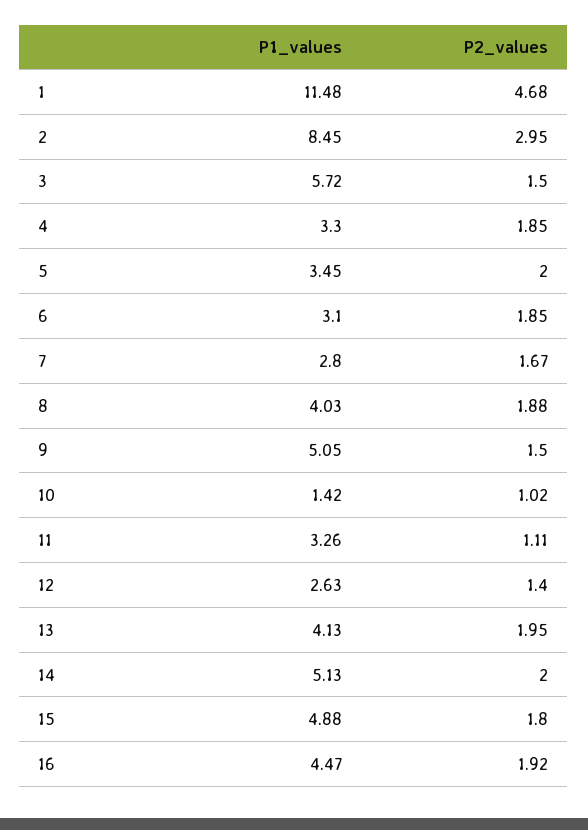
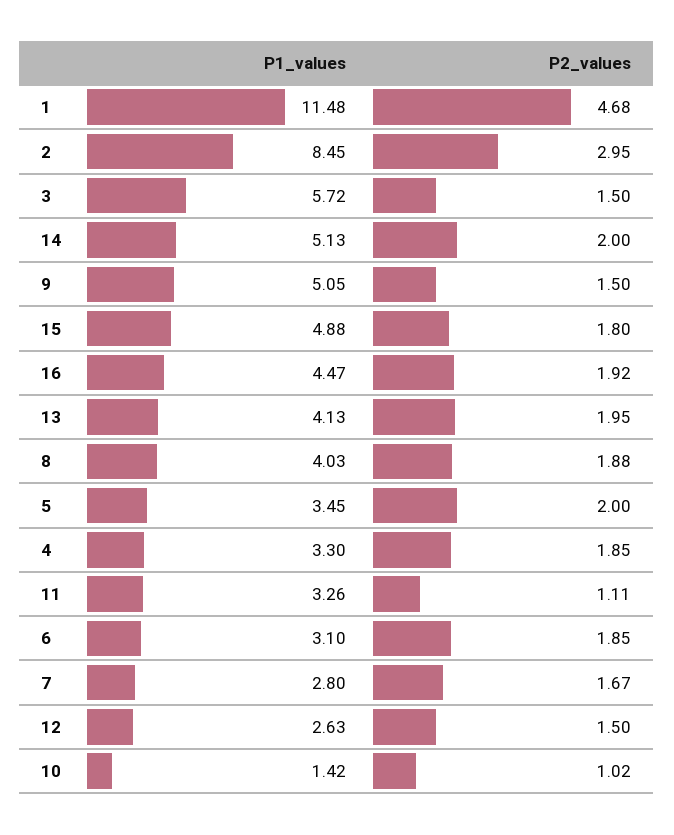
  {
    "P1_values": {
      "1": 11.48,
      "2": 8.45,
      "3": 5.72,
      "4": 3.3,
      "5": 3.45,
      "6": 3.1,
      "7": 2.8,
      "8": 4.03,
      "9": 5.05,
      "10": 1.42,
      "11": 3.26,
      "12": 2.63,
      "13": 4.13,
      "14": 5.13,
      "15": 4.88,
      "16": 4.47
    },
    "P2_values": {
      "1": 4.68,
      "2": 2.95,
      "3": 1.5,
      "4": 1.85,
      "5": 2,
      "6": 1.85,
      "7": 1.67,
      "8": 1.88,
      "9": 1.5,
      "10": 1.02,
      "11": 1.11,
-     "12": 1.4,
+     "12": 1.5,
      "13": 1.95,
      "14": 2,
      "15": 1.8,
      "16": 1.92
    }
  }

